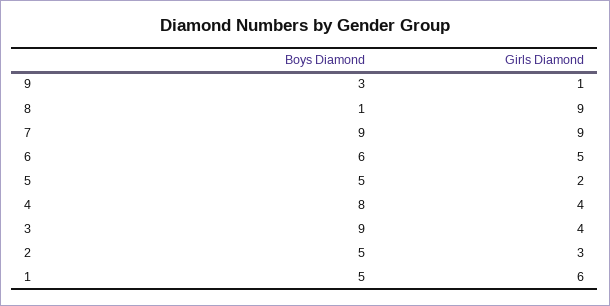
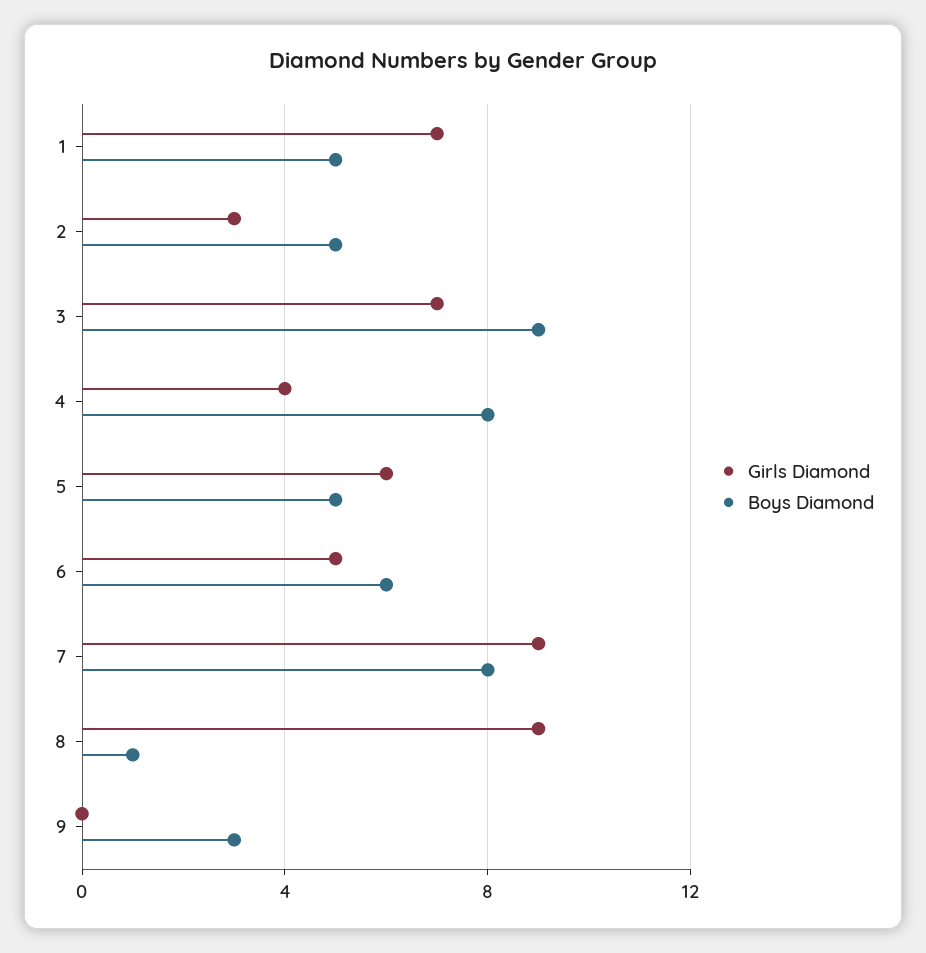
  {
    "Boys Diamond": {
      "9": 3,
      "8": 1,
-     "7": 9,
+     "7": 8,
      "6": 6,
      "5": 5,
      "4": 8,
      "3": 9,
      "2": 5,
      "1": 5
    },
    "Girls Diamond": {
-     "9": 1,
+     "9": 0,
      "8": 9,
      "7": 9,
      "6": 5,
-     "5": 2,
+     "5": 6,
      "4": 4,
-     "3": 4,
+     "3": 7,
      "2": 3,
-     "1": 6
+     "1": 7
    }
  }

